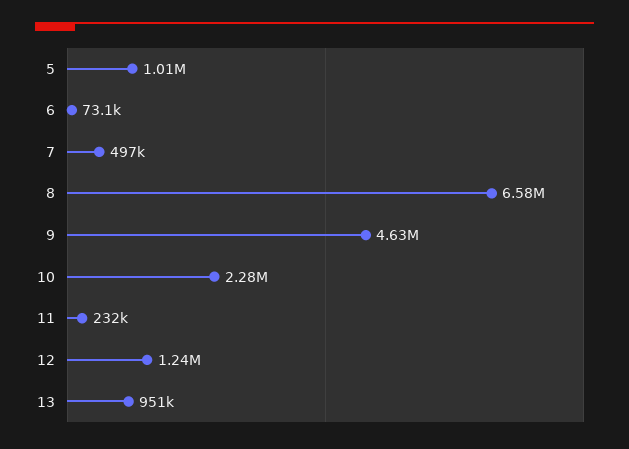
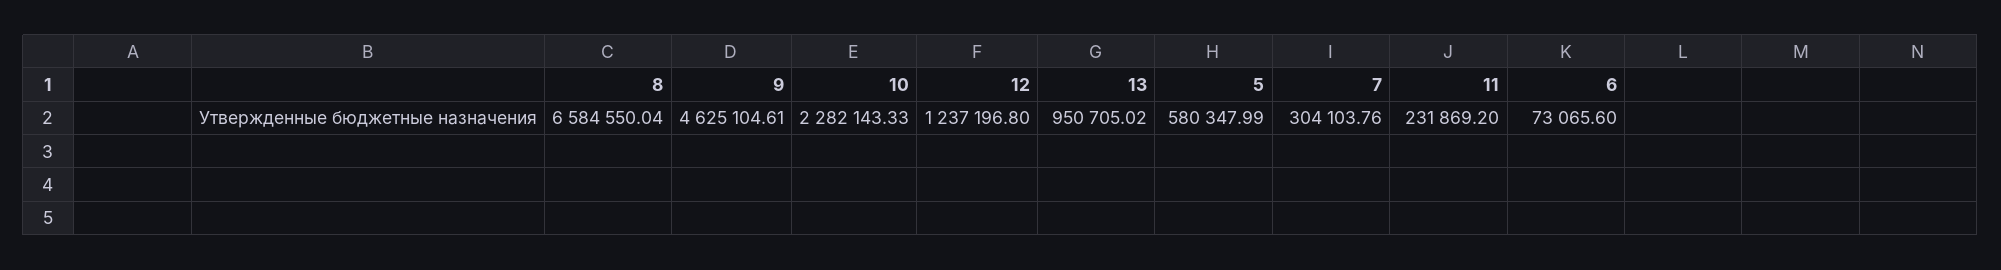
  {
-   "5": 1010000,
+   "5": 580347.99,
    "6": 73065.6,
-   "7": 497000,
+   "7": 304103.76,
    "8": 6584550.04,
    "9": 4625104.61,
    "10": 2282143.33,
    "11": 231869.2,
    "12": 1237196.8,
    "13": 950705.02
  }

